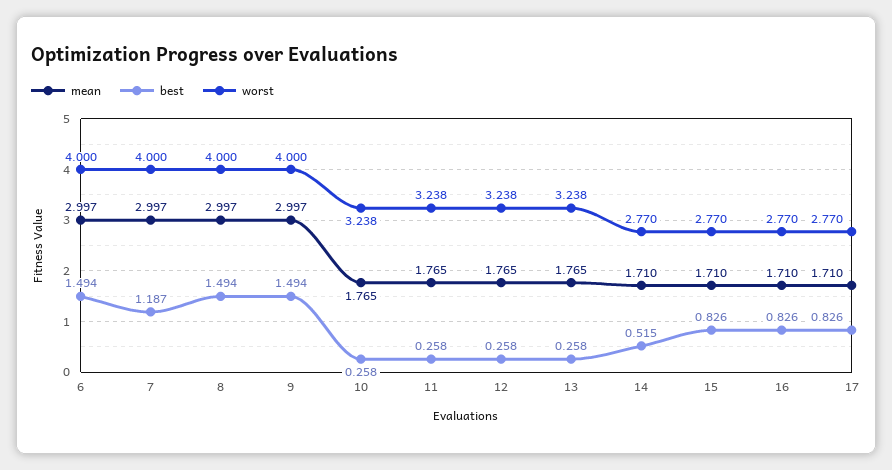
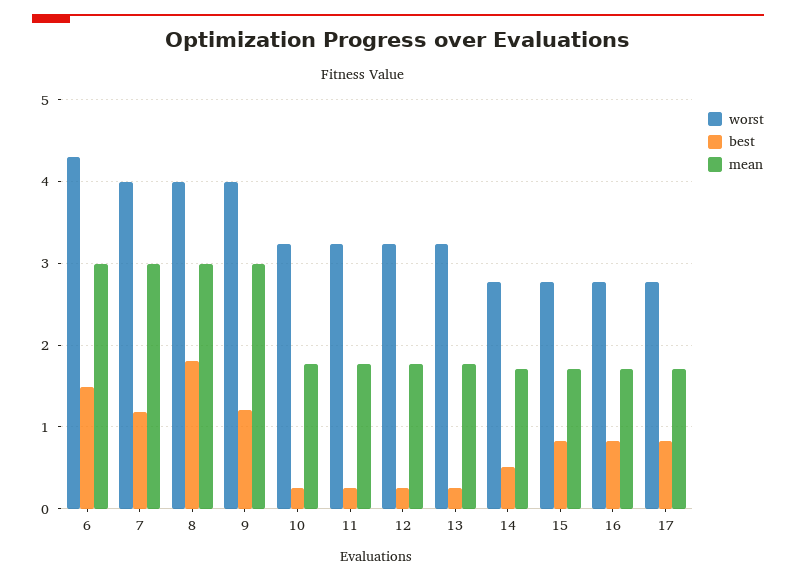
  {
    "mean": {
      "6": 2.997,
      "7": 2.997,
      "8": 2.997,
      "9": 2.997,
      "10": 1.765,
      "11": 1.765,
      "12": 1.765,
      "13": 1.765,
      "14": 1.71,
      "15": 1.71,
      "16": 1.71,
      "17": 1.71
    },
    "best": {
      "6": 1.494,
      "7": 1.187,
-     "8": 1.494,
+     "8": 1.8,
-     "9": 1.494,
+     "9": 1.2,
      "10": 0.258,
      "11": 0.258,
      "12": 0.258,
      "13": 0.258,
      "14": 0.515,
      "15": 0.826,
      "16": 0.826,
      "17": 0.826
    },
    "worst": {
-     "6": 4,
+     "6": 4.3,
      "7": 4,
      "8": 4,
      "9": 4,
      "10": 3.238,
      "11": 3.238,
      "12": 3.238,
      "13": 3.238,
      "14": 2.77,
      "15": 2.77,
      "16": 2.77,
      "17": 2.77
    }
  }

